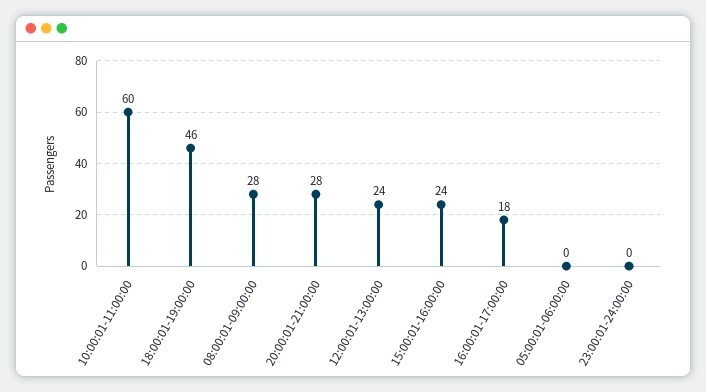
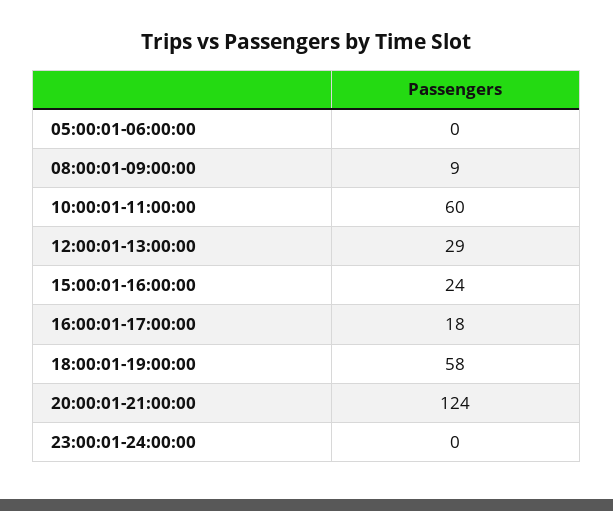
  {
    "10:00:01-11:00:00": 60,
-   "18:00:01-19:00:00": 46,
+   "18:00:01-19:00:00": 58,
-   "08:00:01-09:00:00": 28,
+   "08:00:01-09:00:00": 9,
-   "20:00:01-21:00:00": 28,
+   "20:00:01-21:00:00": 124,
-   "12:00:01-13:00:00": 24,
+   "12:00:01-13:00:00": 29,
    "15:00:01-16:00:00": 24,
    "16:00:01-17:00:00": 18,
    "05:00:01-06:00:00": 0,
    "23:00:01-24:00:00": 0
  }

